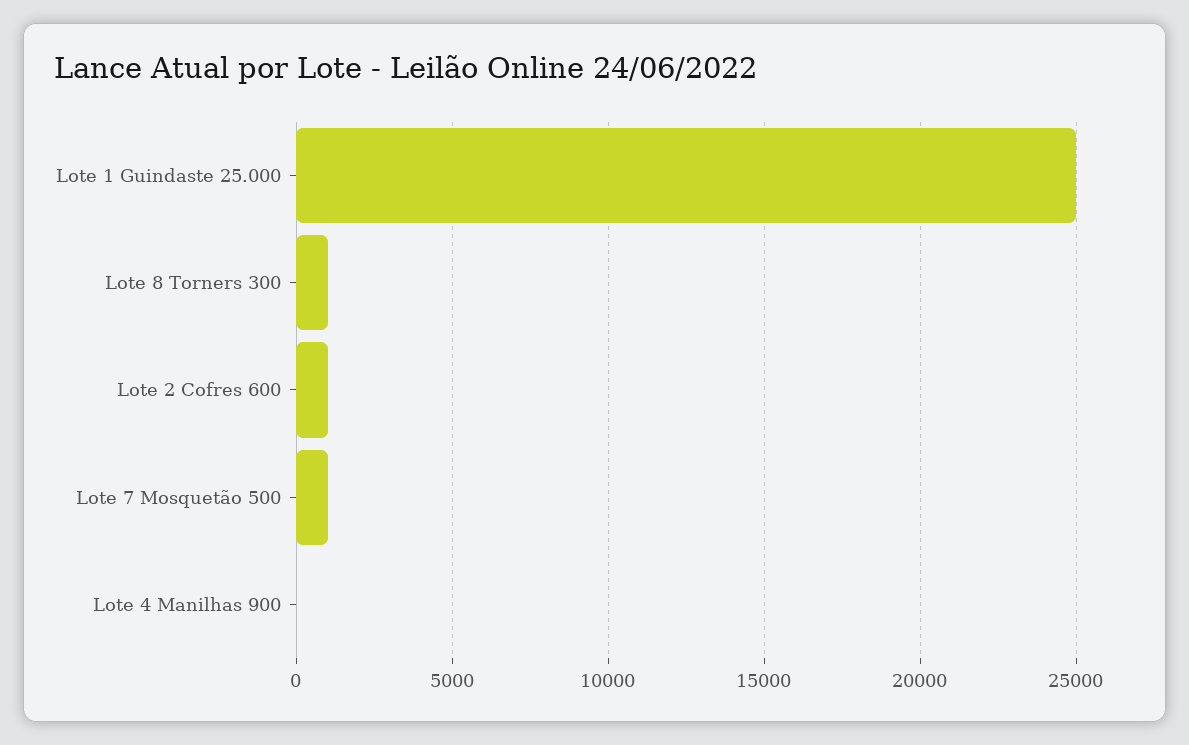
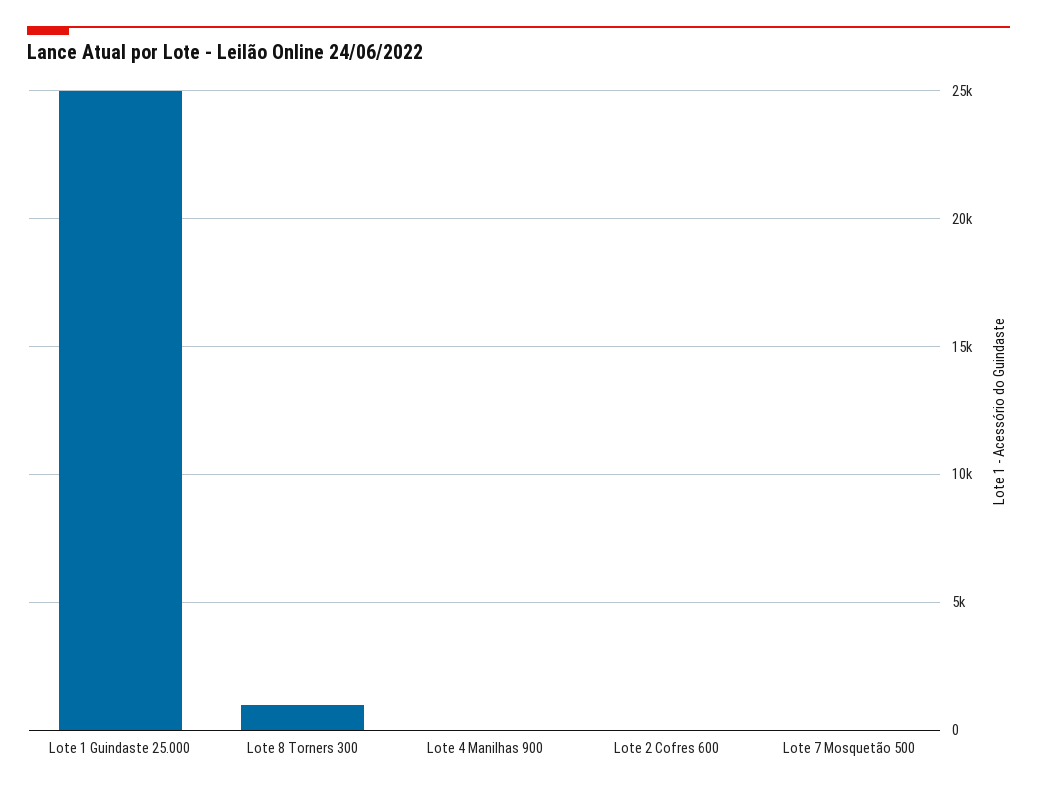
  {
    "Lote 1 Guindaste 25.000": 25000,
    "Lote 8 Torners 300": 1000,
-   "Lote 2 Cofres 600": 1000,
+   "Lote 2 Cofres 600": 0,
-   "Lote 7 Mosquetão 500": 1000,
+   "Lote 7 Mosquetão 500": 0,
    "Lote 4 Manilhas 900": 0
  }

